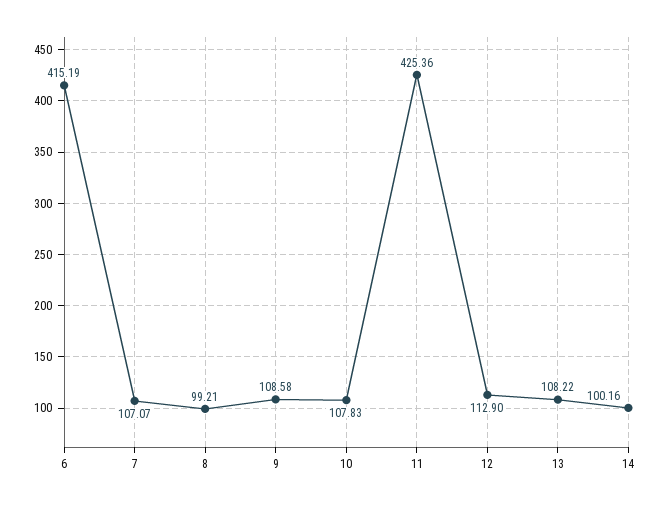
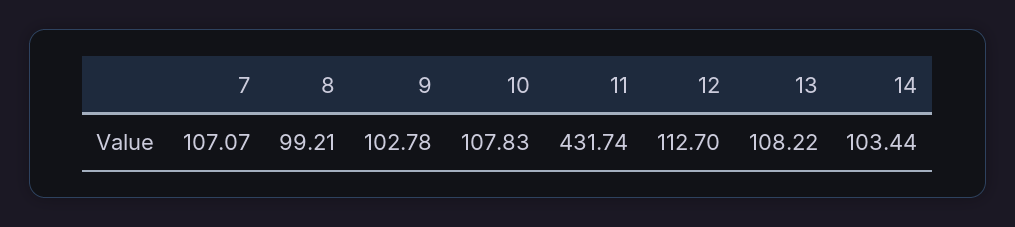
  {
-   "6": 415.19,
    "7": 107.07,
    "8": 99.21,
-   "9": 108.58,
+   "9": 102.78,
    "10": 107.83,
-   "11": 425.36,
+   "11": 431.74,
-   "12": 112.9,
+   "12": 112.7,
    "13": 108.22,
-   "14": 100.16
+   "14": 103.44
  }

